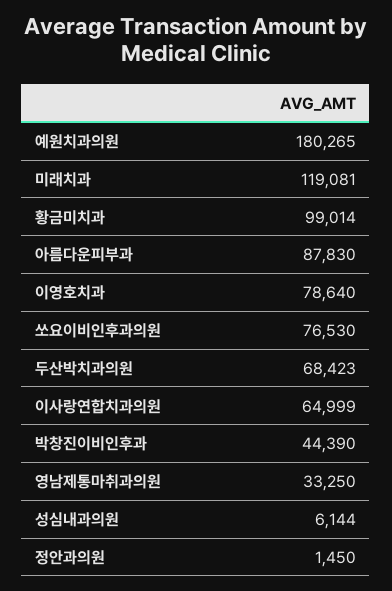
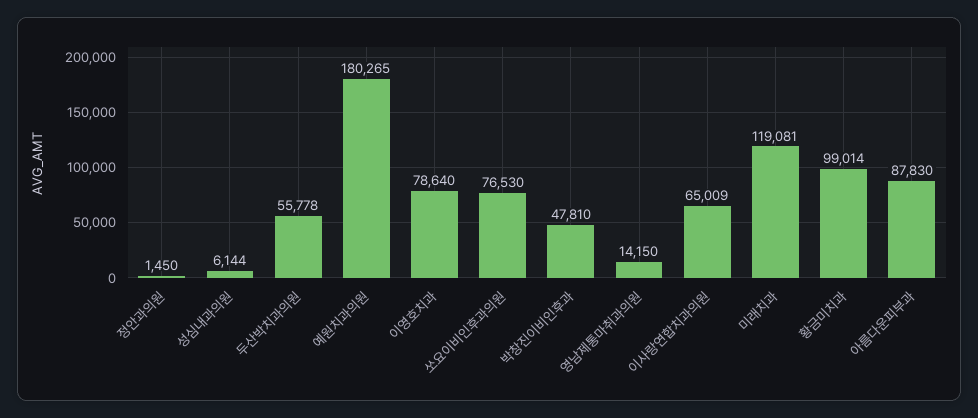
  {
    "예원치과의원": 180265,
    "미래치과": 119081,
    "황금미치과": 99014,
    "아름다운피부과": 87830,
    "이영호치과": 78640,
    "쏘요이비인후과의원": 76530,
-   "두산박치과의원": 68423,
+   "두산박치과의원": 55778,
-   "이사랑연합치과의원": 64999,
+   "이사랑연합치과의원": 65009,
-   "박창진이비인후과": 44390,
+   "박창진이비인후과": 47810,
-   "영남제통마취과의원": 33250,
+   "영남제통마취과의원": 14150,
    "성심내과의원": 6144,
    "정안과의원": 1450
  }

